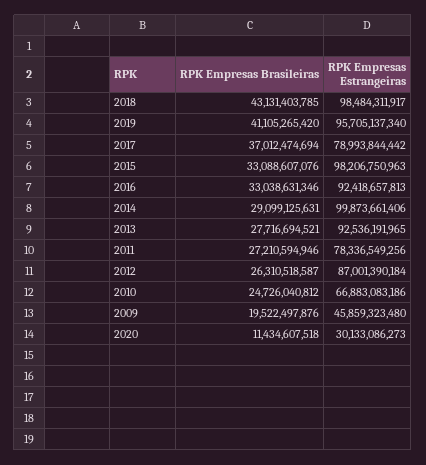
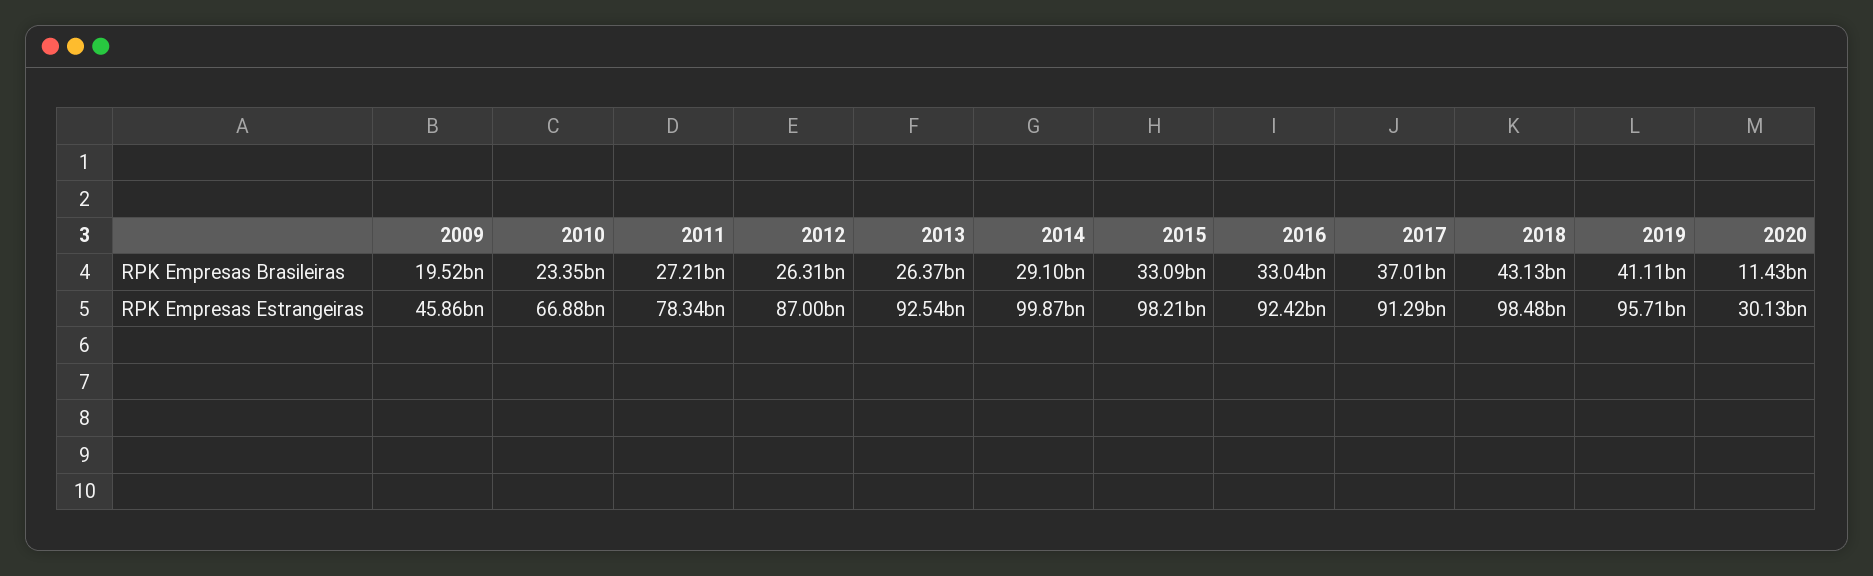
  {
    "RPK Empresas Brasileiras": {
      "2018": 43131403785,
      "2019": 41105265420,
      "2017": 37012474694,
      "2015": 33088607076,
      "2016": 33038631346,
      "2014": 29099125631,
-     "2013": 27716694521,
+     "2013": 26370000000,
      "2011": 27210594946,
      "2012": 26310518587,
-     "2010": 24726040812,
+     "2010": 23350000000,
      "2009": 19522497876,
      "2020": 11434607518
    },
    "RPK Empresas Estrangeiras": {
      "2018": 98484311917,
      "2019": 95705137340,
-     "2017": 78993844442,
+     "2017": 91290000000,
      "2015": 98206750963,
      "2016": 92418657813,
      "2014": 99873661406,
      "2013": 92536191965,
      "2011": 78336549256,
      "2012": 87001390184,
      "2010": 66883083186,
      "2009": 45859323480,
      "2020": 30133086273
    }
  }

